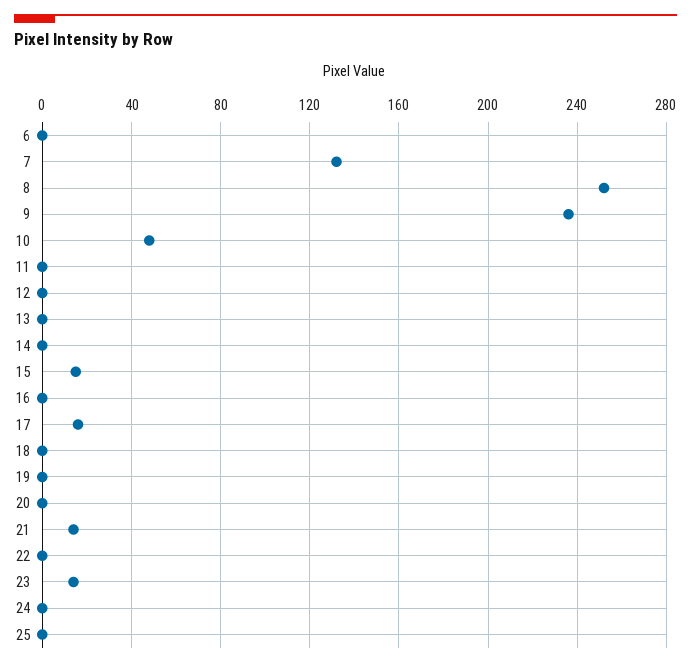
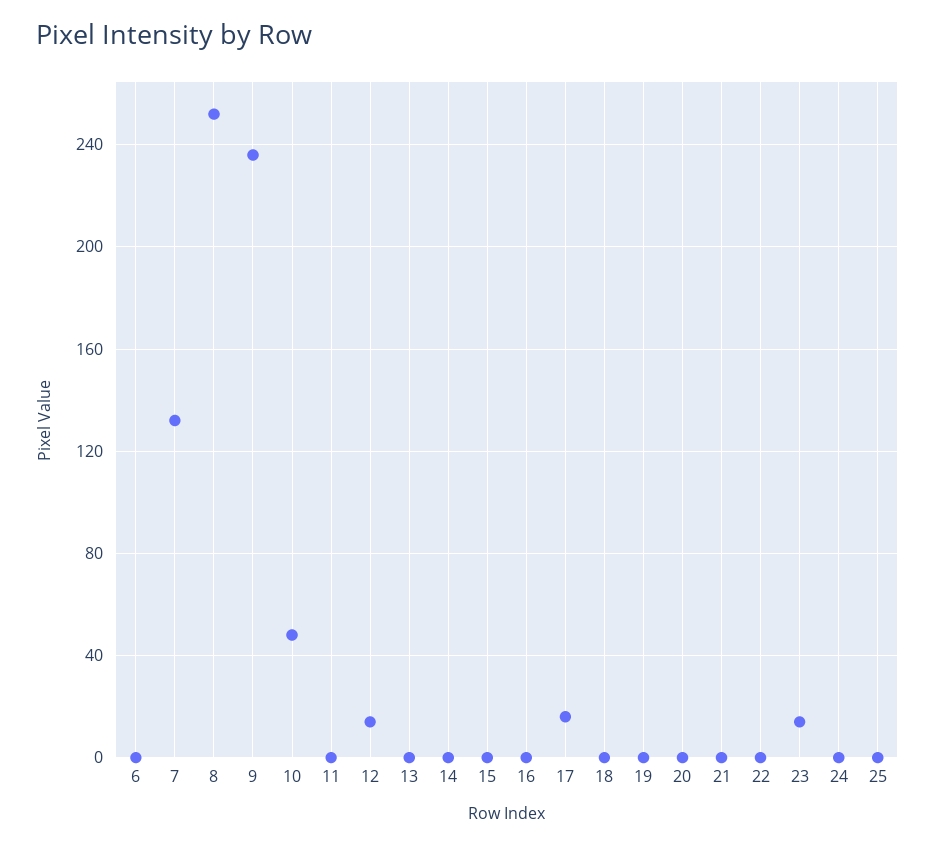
  {
    "6": 0,
    "7": 130,
    "8": 250,
    "9": 235,
    "10": 50,
    "11": 0,
-   "12": 0,
+   "12": 15,
    "13": 0,
    "14": 0,
-   "15": 15,
+   "15": 0,
    "16": 0,
    "17": 15,
    "18": 0,
    "19": 0,
    "20": 0,
-   "21": 15,
+   "21": 0,
    "22": 0,
    "23": 15,
    "24": 0,
    "25": 0
  }

